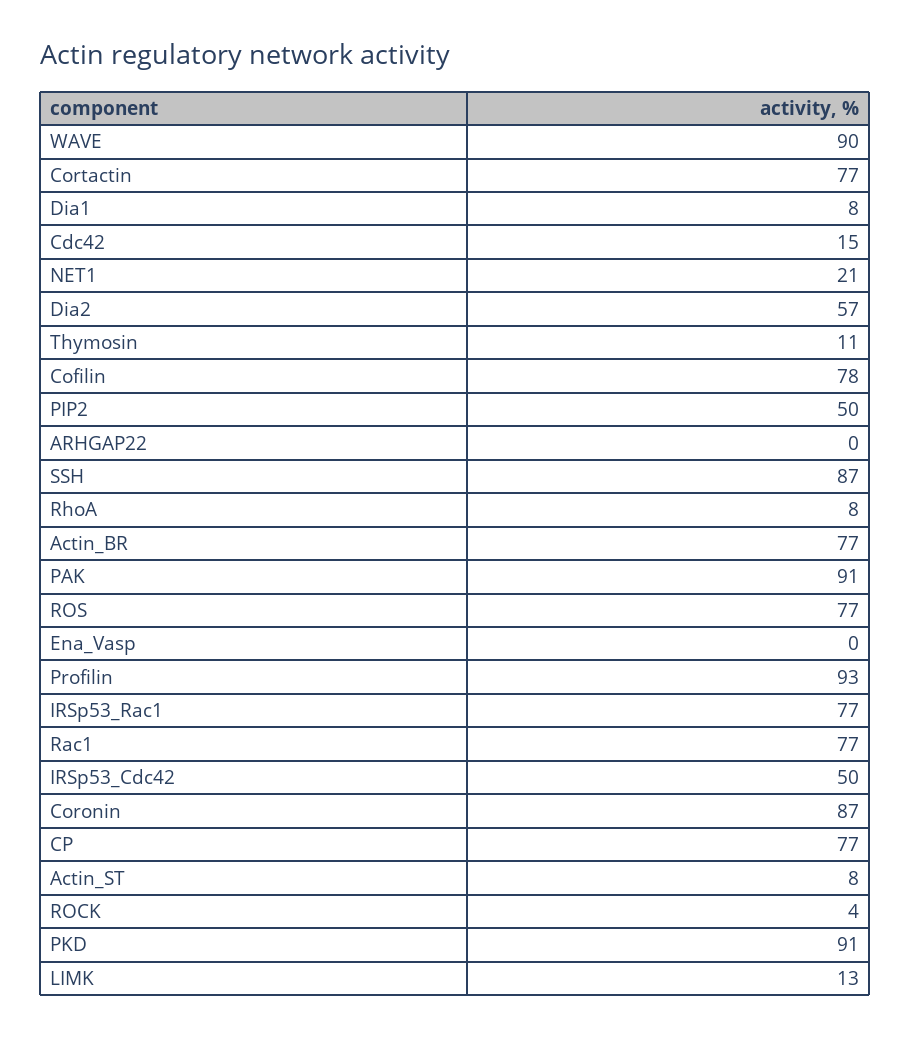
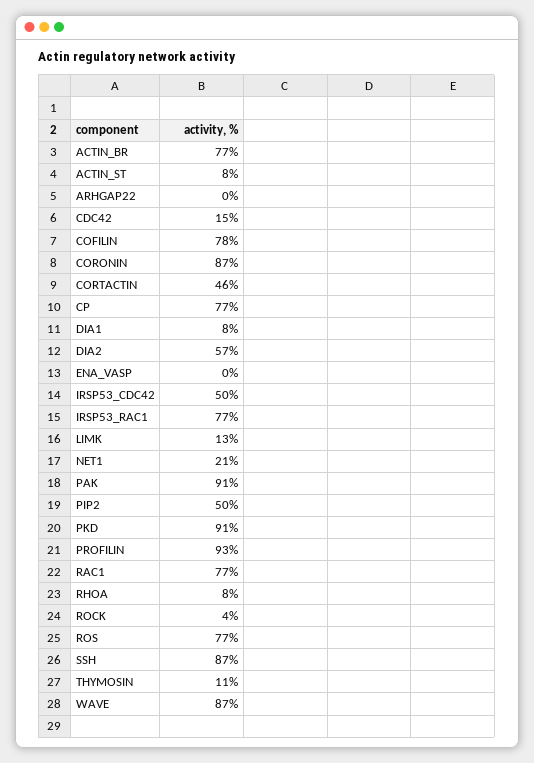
  {
-   "WAVE": 90,
+   "WAVE": 87,
-   "Cortactin": 77,
+   "Cortactin": 46,
    "Dia1": 8,
    "Cdc42": 15,
    "NET1": 21,
    "Dia2": 57,
    "Thymosin": 11,
    "Cofilin": 78,
    "PIP2": 50,
    "ARHGAP22": 0,
    "SSH": 87,
    "RhoA": 8,
    "Actin_BR": 77,
    "PAK": 91,
    "ROS": 77,
    "Ena_Vasp": 0,
    "Profilin": 93,
    "IRSp53_Rac1": 77,
    "Rac1": 77,
    "IRSp53_Cdc42": 50,
    "Coronin": 87,
    "CP": 77,
    "Actin_ST": 8,
    "ROCK": 4,
    "PKD": 91,
    "LIMK": 13
  }

